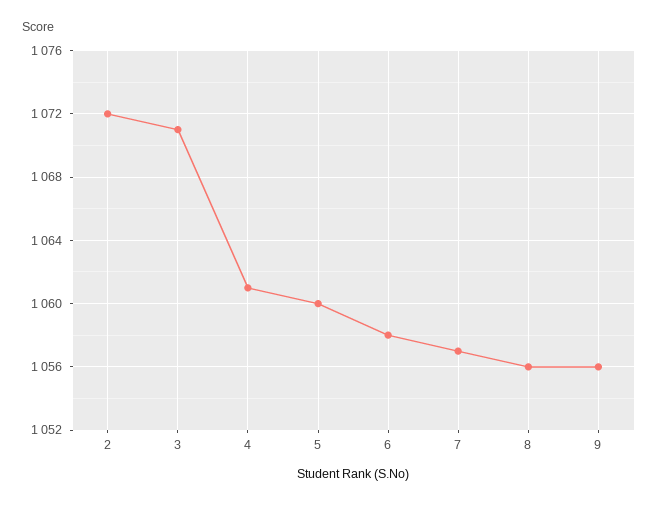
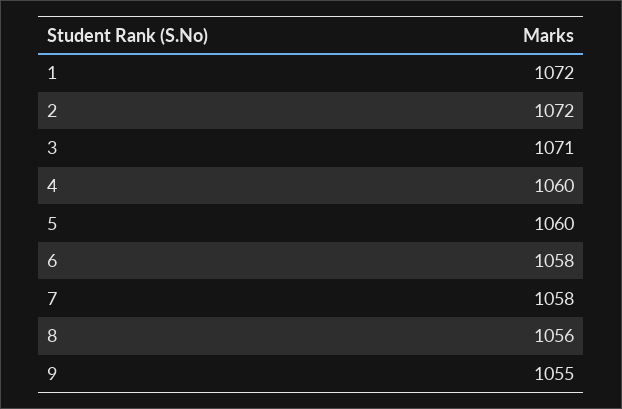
  {
    "2": 1072,
    "3": 1071,
-   "4": 1061,
+   "4": 1060,
    "5": 1060,
    "6": 1058,
-   "7": 1057,
+   "7": 1058,
    "8": 1056,
-   "9": 1056
+   "9": 1055,
+   "1": 1072
  }

